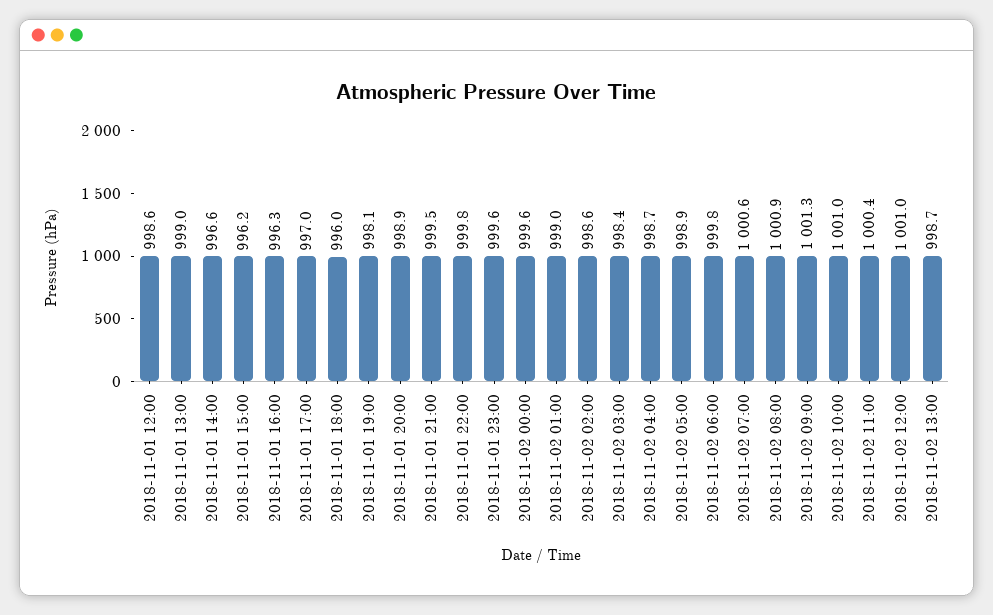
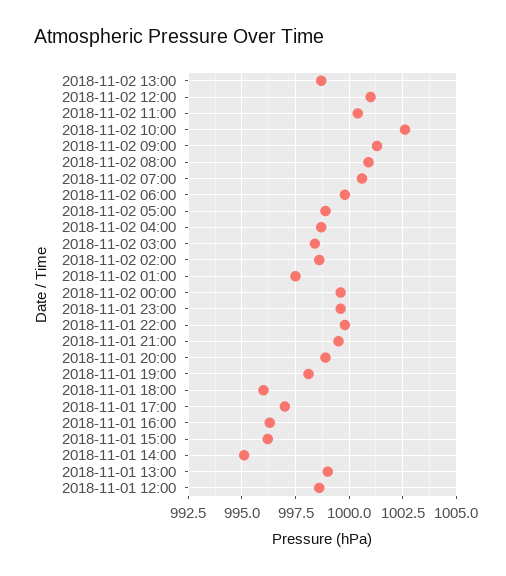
  {
    "2018-11-01 12:00": 998.6,
    "2018-11-01 13:00": 999,
-   "2018-11-01 14:00": 996.6,
+   "2018-11-01 14:00": 995,
    "2018-11-01 15:00": 996.2,
    "2018-11-01 16:00": 996.3,
    "2018-11-01 17:00": 997,
    "2018-11-01 18:00": 996,
    "2018-11-01 19:00": 998.1,
    "2018-11-01 20:00": 998.9,
    "2018-11-01 21:00": 999.5,
    "2018-11-01 22:00": 999.8,
    "2018-11-01 23:00": 999.6,
    "2018-11-02 00:00": 999.6,
-   "2018-11-02 01:00": 999,
+   "2018-11-02 01:00": 997.5,
    "2018-11-02 02:00": 998.6,
    "2018-11-02 03:00": 998.4,
    "2018-11-02 04:00": 998.7,
    "2018-11-02 05:00": 998.9,
    "2018-11-02 06:00": 999.8,
    "2018-11-02 07:00": 1000.6,
    "2018-11-02 08:00": 1000.9,
    "2018-11-02 09:00": 1001.3,
-   "2018-11-02 10:00": 1001,
+   "2018-11-02 10:00": 1002.5,
    "2018-11-02 11:00": 1000.4,
    "2018-11-02 12:00": 1001,
    "2018-11-02 13:00": 998.7
  }

